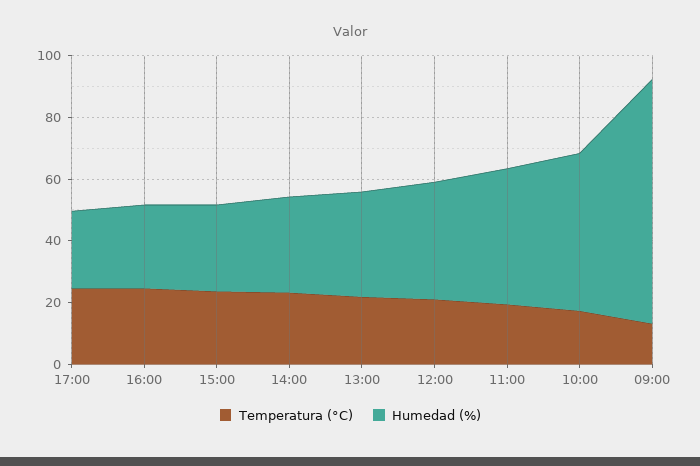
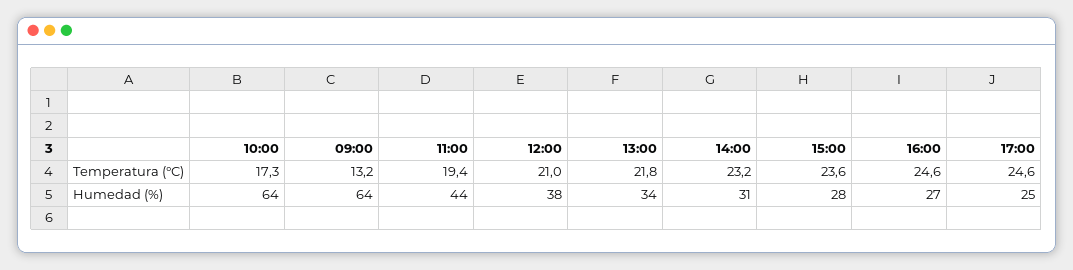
  {
    "Temperatura (°C)": {
      "17:00": 24.6,
      "16:00": 24.6,
      "15:00": 23.6,
      "14:00": 23.2,
      "13:00": 21.8,
      "12:00": 21,
      "11:00": 19.4,
      "10:00": 17.3,
      "09:00": 13.2
    },
    "Humedad (%)": {
      "17:00": 25,
      "16:00": 27,
      "15:00": 28,
      "14:00": 31,
      "13:00": 34,
      "12:00": 38,
      "11:00": 44,
-     "10:00": 50,
+     "10:00": 64,
-     "09:00": 80
+     "09:00": 64
    }
  }

